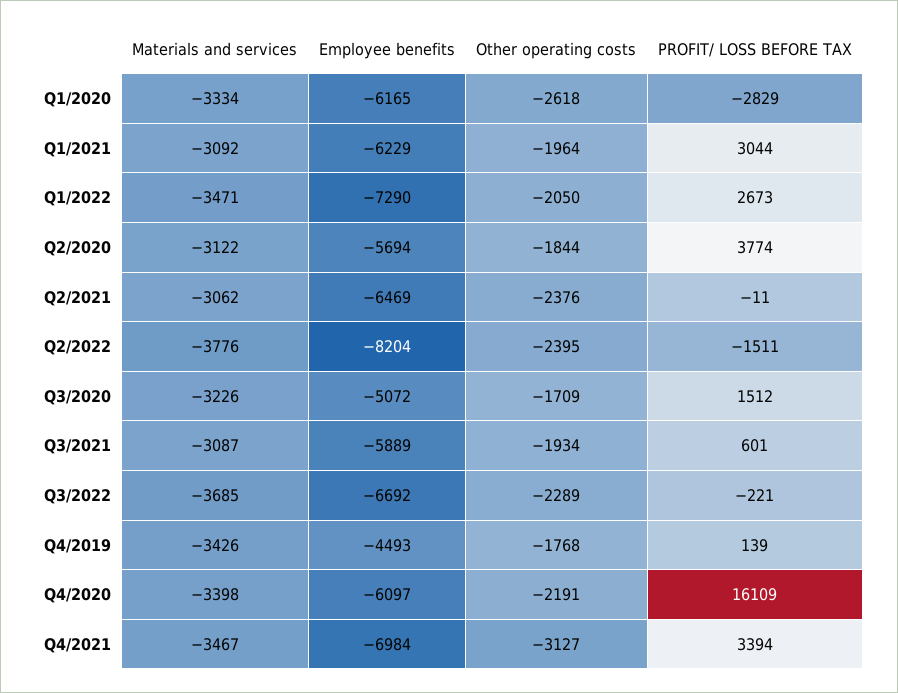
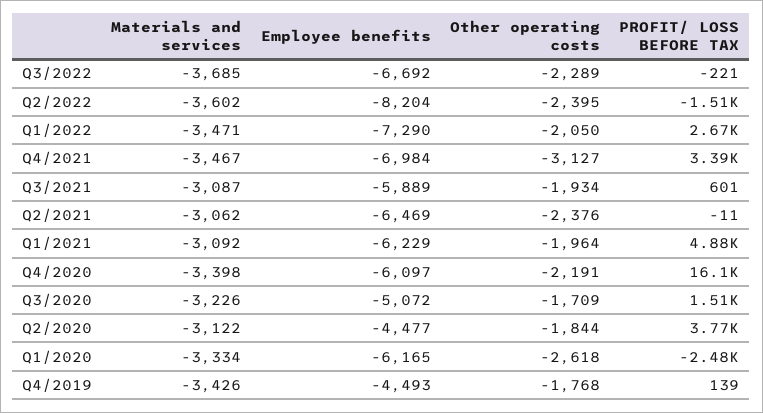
  {
    "Materials and services": {
      "Q1/2020": -3334,
      "Q1/2021": -3092,
      "Q1/2022": -3471,
      "Q2/2020": -3122,
      "Q2/2021": -3062,
-     "Q2/2022": -3776,
+     "Q2/2022": -3602,
      "Q3/2020": -3226,
      "Q3/2021": -3087,
      "Q3/2022": -3685,
      "Q4/2019": -3426,
      "Q4/2020": -3398,
      "Q4/2021": -3467
    },
    "Employee benefits": {
      "Q1/2020": -6165,
      "Q1/2021": -6229,
      "Q1/2022": -7290,
-     "Q2/2020": -5694,
+     "Q2/2020": -4477,
      "Q2/2021": -6469,
      "Q2/2022": -8204,
      "Q3/2020": -5072,
      "Q3/2021": -5889,
      "Q3/2022": -6692,
      "Q4/2019": -4493,
      "Q4/2020": -6097,
      "Q4/2021": -6984
    },
    "Other operating costs": {
      "Q1/2020": -2618,
      "Q1/2021": -1964,
      "Q1/2022": -2050,
      "Q2/2020": -1844,
      "Q2/2021": -2376,
      "Q2/2022": -2395,
      "Q3/2020": -1709,
      "Q3/2021": -1934,
      "Q3/2022": -2289,
      "Q4/2019": -1768,
      "Q4/2020": -2191,
      "Q4/2021": -3127
    },
    "PROFIT/ LOSS BEFORE TAX": {
-     "Q1/2020": -2829,
+     "Q1/2020": -2480,
-     "Q1/2021": 3044,
+     "Q1/2021": 4880,
      "Q1/2022": 2673,
      "Q2/2020": 3774,
      "Q2/2021": -11,
      "Q2/2022": -1511,
      "Q3/2020": 1512,
      "Q3/2021": 601,
      "Q3/2022": -221,
      "Q4/2019": 139,
      "Q4/2020": 16109,
      "Q4/2021": 3394
    }
  }

